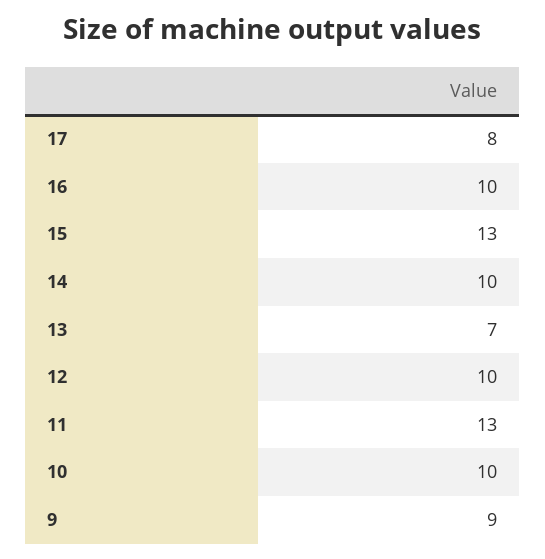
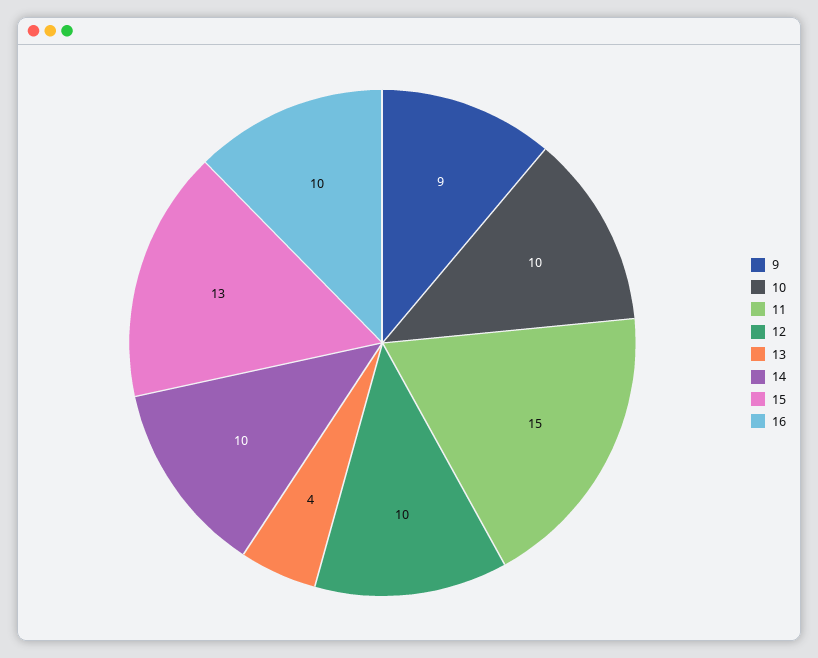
  {
-   "17": 8,
    "16": 10,
    "15": 13,
    "14": 10,
-   "13": 7,
+   "13": 4,
    "12": 10,
-   "11": 13,
+   "11": 15,
    "10": 10,
    "9": 9
  }

